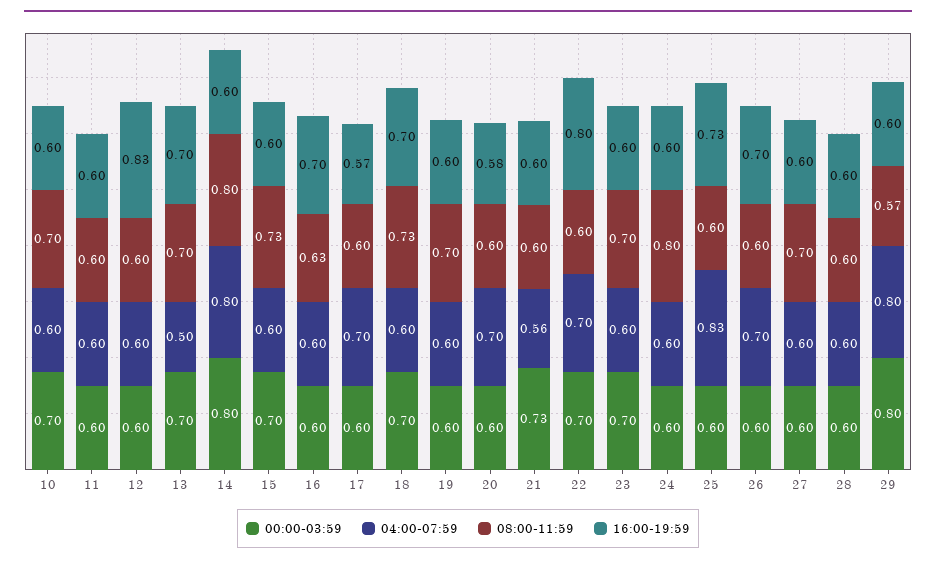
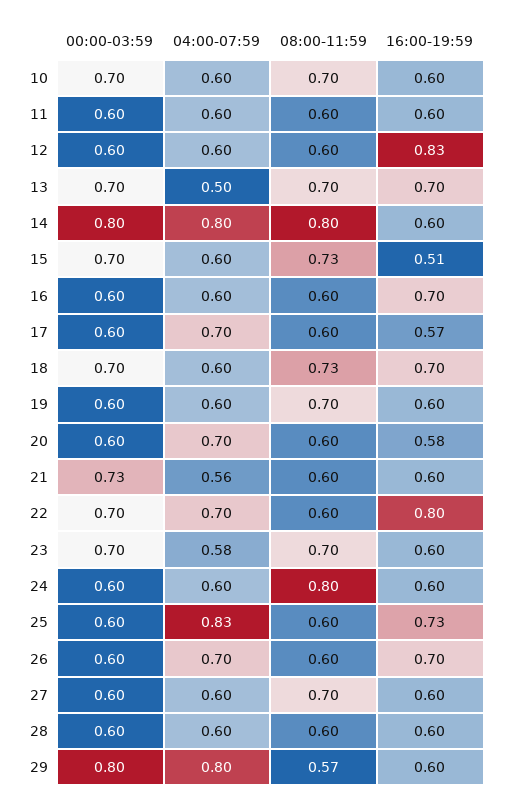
  {
    "00:00-03:59": {
      "10": 0.7,
      "11": 0.6,
      "12": 0.6,
      "13": 0.7,
      "14": 0.8,
      "15": 0.7,
      "16": 0.6,
      "17": 0.6,
      "18": 0.7,
      "19": 0.6,
      "20": 0.6,
      "21": 0.73,
      "22": 0.7,
      "23": 0.7,
      "24": 0.6,
      "25": 0.6,
      "26": 0.6,
      "27": 0.6,
      "28": 0.6,
      "29": 0.8
    },
    "04:00-07:59": {
      "10": 0.6,
      "11": 0.6,
      "12": 0.6,
      "13": 0.5,
      "14": 0.8,
      "15": 0.6,
      "16": 0.6,
      "17": 0.7,
      "18": 0.6,
      "19": 0.6,
      "20": 0.7,
      "21": 0.56,
      "22": 0.7,
-     "23": 0.6,
+     "23": 0.58,
      "24": 0.6,
      "25": 0.83,
      "26": 0.7,
      "27": 0.6,
      "28": 0.6,
      "29": 0.8
    },
    "08:00-11:59": {
      "10": 0.7,
      "11": 0.6,
      "12": 0.6,
      "13": 0.7,
      "14": 0.8,
      "15": 0.73,
-     "16": 0.63,
+     "16": 0.6,
      "17": 0.6,
      "18": 0.73,
      "19": 0.7,
      "20": 0.6,
      "21": 0.6,
      "22": 0.6,
      "23": 0.7,
      "24": 0.8,
      "25": 0.6,
      "26": 0.6,
      "27": 0.7,
      "28": 0.6,
      "29": 0.57
    },
    "16:00-19:59": {
      "10": 0.6,
      "11": 0.6,
      "12": 0.83,
      "13": 0.7,
      "14": 0.6,
-     "15": 0.6,
+     "15": 0.51,
      "16": 0.7,
      "17": 0.57,
      "18": 0.7,
      "19": 0.6,
      "20": 0.58,
      "21": 0.6,
      "22": 0.8,
      "23": 0.6,
      "24": 0.6,
      "25": 0.73,
      "26": 0.7,
      "27": 0.6,
      "28": 0.6,
      "29": 0.6
    }
  }

